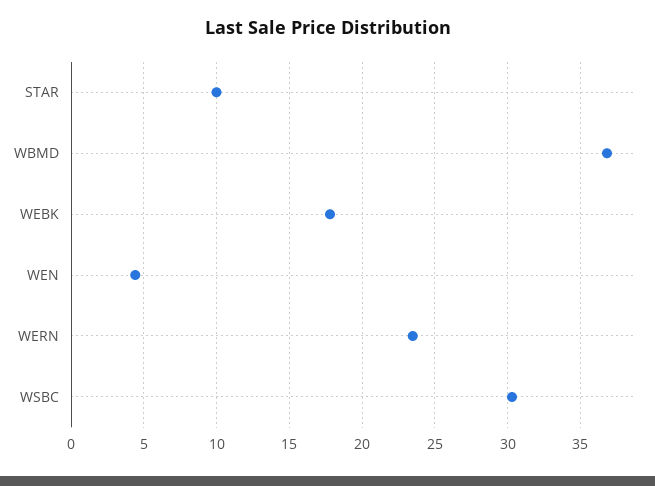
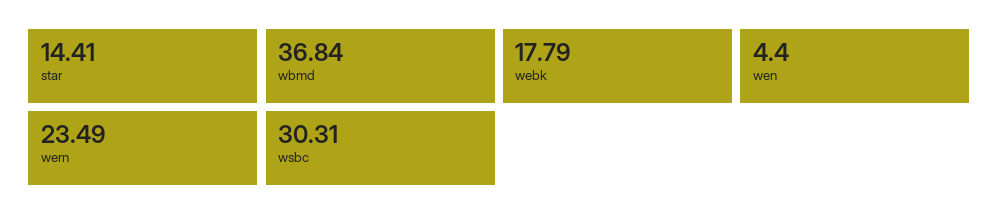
  {
-   "STAR": 10,
+   "STAR": 14.41,
    "WBMD": 36.84,
    "WEBK": 17.79,
    "WEN": 4.4,
    "WERN": 23.49,
    "WSBC": 30.31
  }

